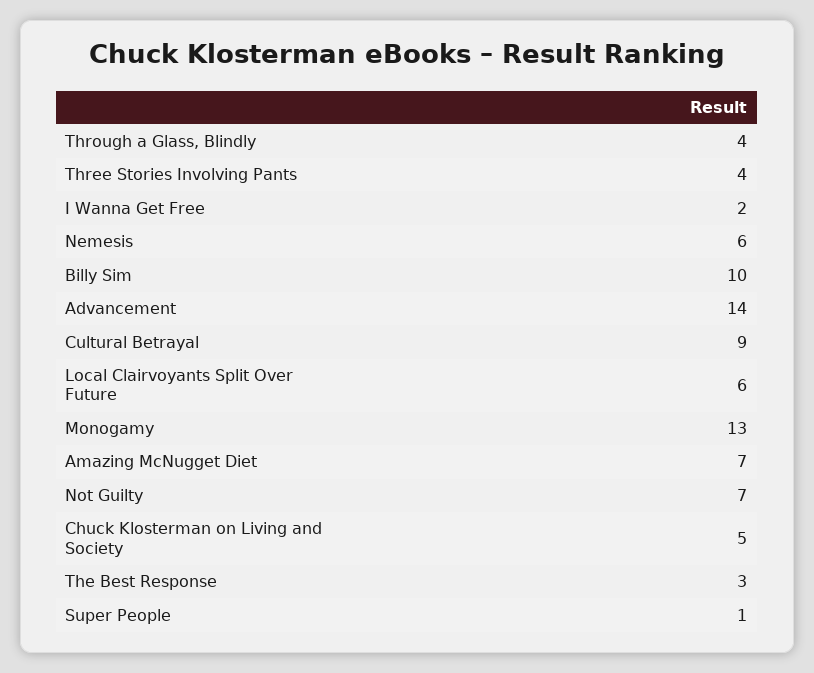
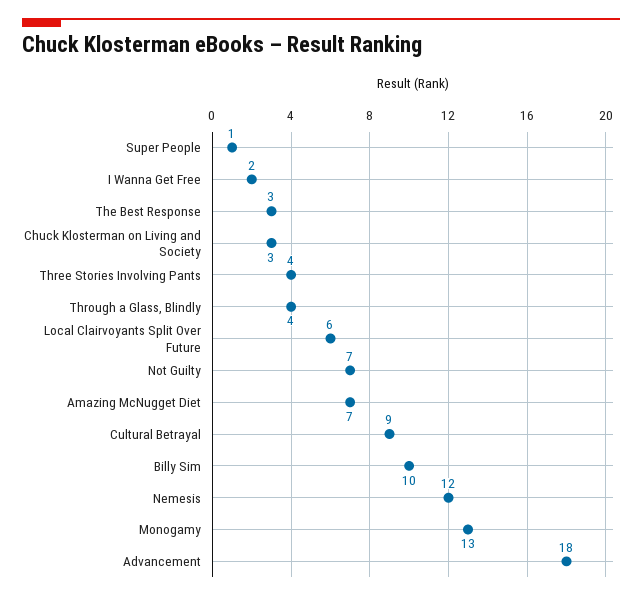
  {
    "Through a Glass, Blindly": 4,
    "Three Stories Involving Pants": 4,
    "I Wanna Get Free": 2,
-   "Nemesis": 6,
+   "Nemesis": 12,
    "Billy Sim": 10,
-   "Advancement": 14,
+   "Advancement": 18,
    "Cultural Betrayal": 9,
    "Local Clairvoyants Split Over Future": 6,
    "Monogamy": 13,
    "Amazing McNugget Diet": 7,
    "Not Guilty": 7,
-   "Chuck Klosterman on Living and Society": 5,
+   "Chuck Klosterman on Living and Society": 3,
    "The Best Response": 3,
    "Super People": 1
  }

